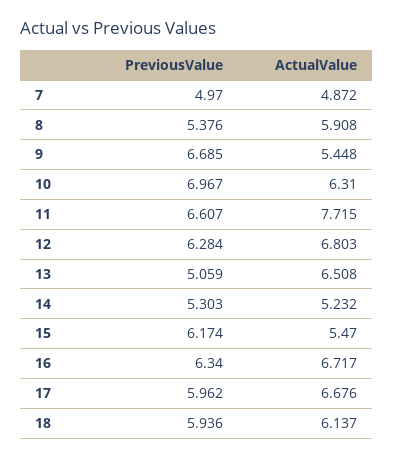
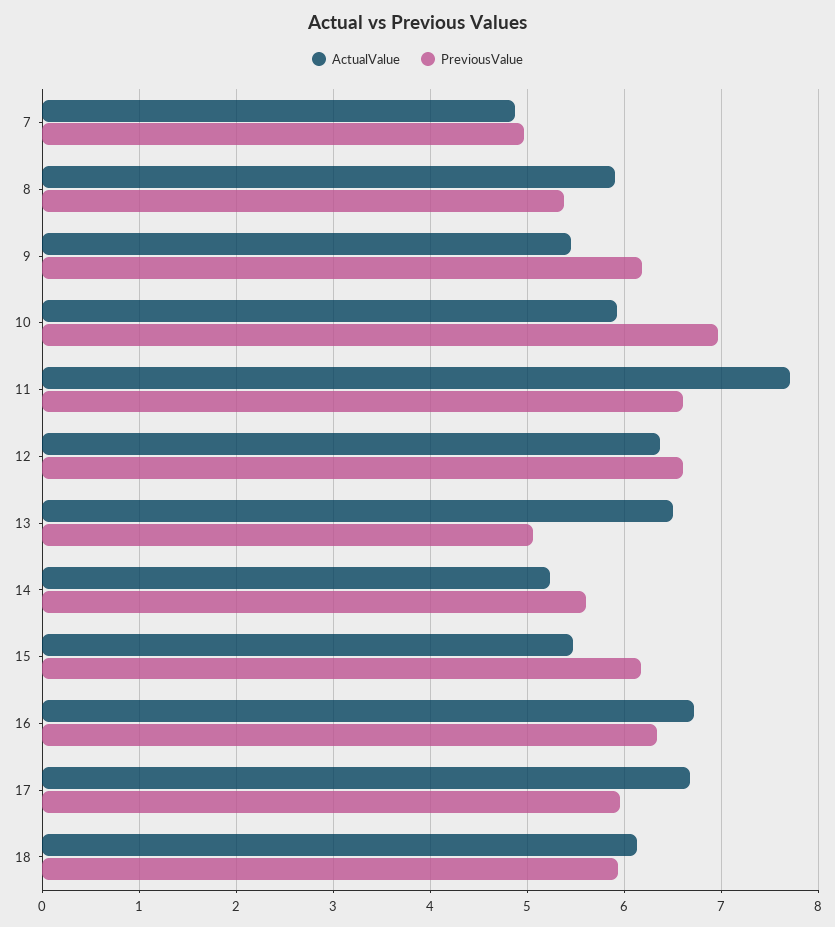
  {
    "PreviousValue": {
      "7": 4.97,
      "8": 5.376,
-     "9": 6.685,
+     "9": 6.2,
      "10": 6.967,
      "11": 6.607,
-     "12": 6.284,
+     "12": 6.6,
      "13": 5.059,
-     "14": 5.303,
+     "14": 5.6,
      "15": 6.174,
      "16": 6.34,
      "17": 5.962,
      "18": 5.936
    },
    "ActualValue": {
      "7": 4.872,
      "8": 5.908,
      "9": 5.448,
-     "10": 6.31,
+     "10": 5.9,
      "11": 7.715,
-     "12": 6.803,
+     "12": 6.4,
      "13": 6.508,
      "14": 5.232,
      "15": 5.47,
      "16": 6.717,
      "17": 6.676,
      "18": 6.137
    }
  }

